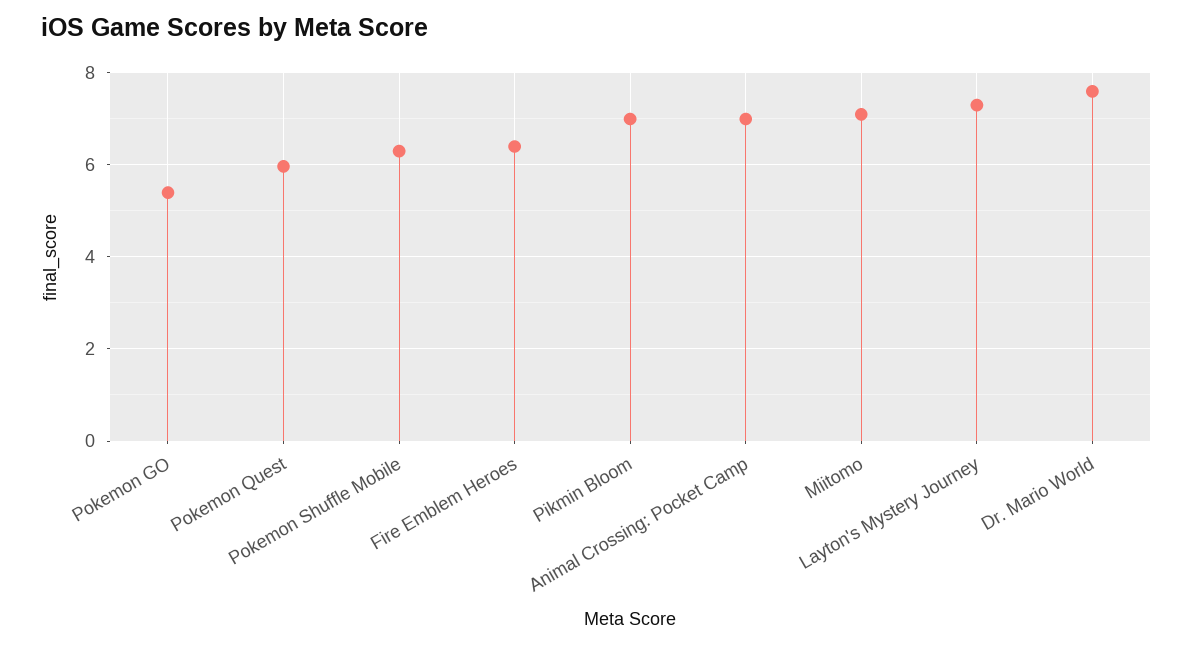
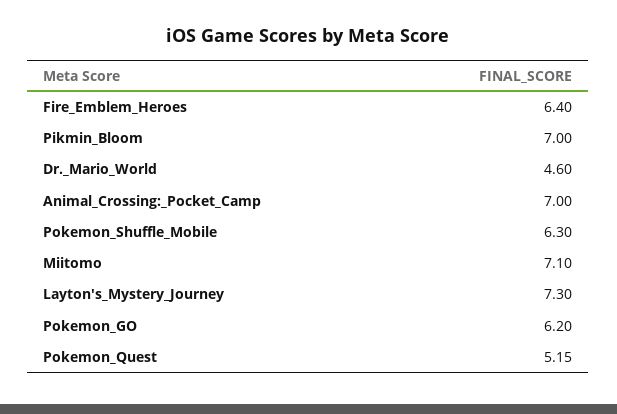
  {
-   "Pokemon GO": 5.4,
+   "Pokemon GO": 6.2,
-   "Pokemon Quest": 6,
+   "Pokemon Quest": 5.15,
    "Pokemon Shuffle Mobile": 6.3,
    "Fire Emblem Heroes": 6.4,
    "Pikmin Bloom": 7,
    "Animal Crossing: Pocket Camp": 7,
    "Miitomo": 7.1,
    "Layton's Mystery Journey": 7.3,
-   "Dr. Mario World": 7.6
+   "Dr. Mario World": 4.6
  }

